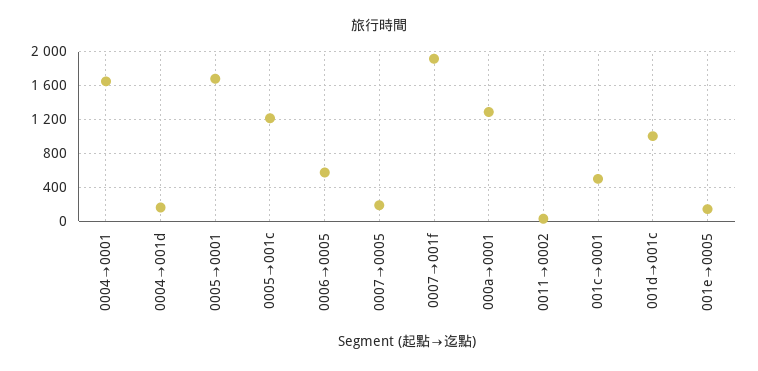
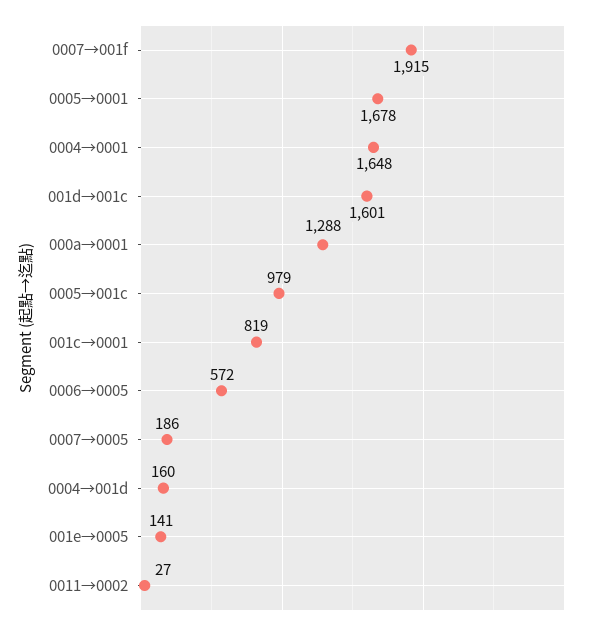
  {
    "0004→0001": 1648,
    "0004→001d": 160,
    "0005→0001": 1678,
-   "0005→001c": 1200,
+   "0005→001c": 979,
    "0006→0005": 572,
    "0007→0005": 186,
    "0007→001f": 1915,
    "000a→0001": 1288,
    "0011→0002": 27,
-   "001c→0001": 500,
+   "001c→0001": 819,
-   "001d→001c": 1000,
+   "001d→001c": 1601,
    "001e→0005": 141
  }

